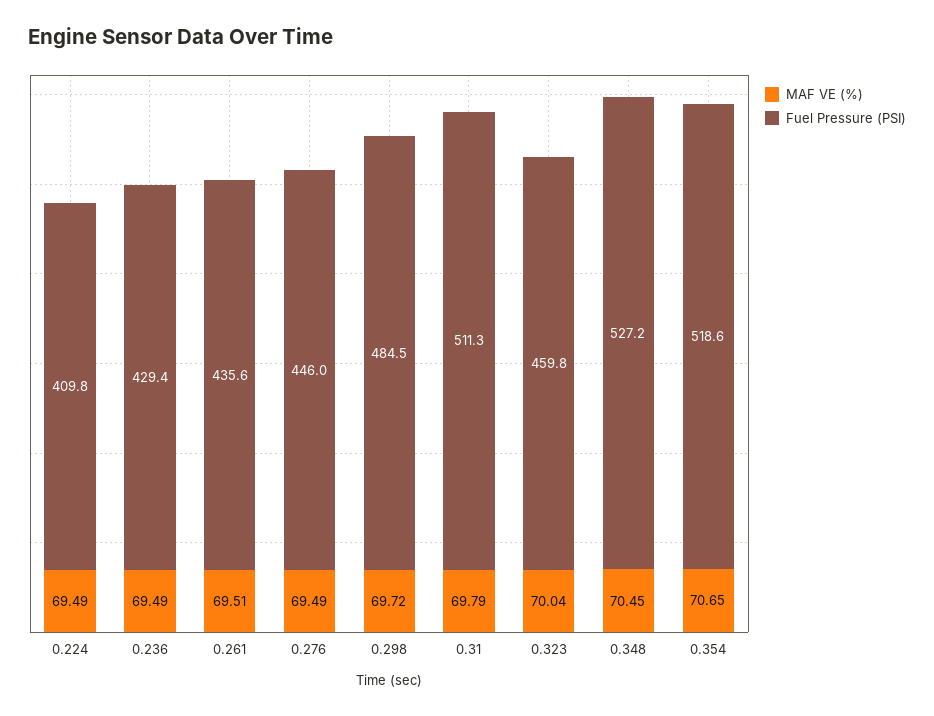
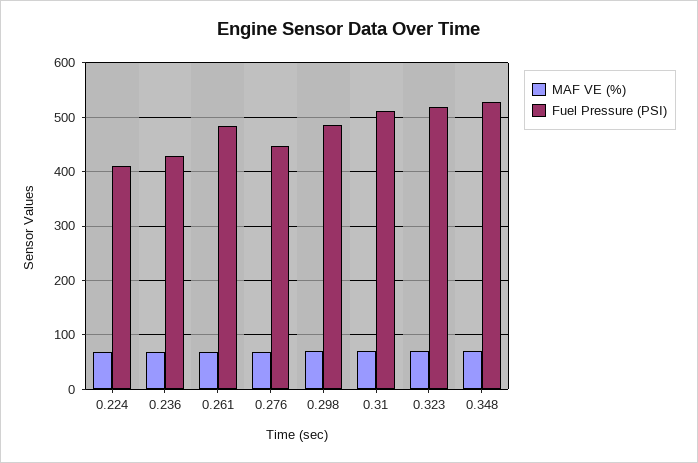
  {
    "MAF VE (%)": {
      "0.224": 69.49,
      "0.236": 69.49,
      "0.261": 69.51,
      "0.276": 69.49,
      "0.298": 69.72,
      "0.31": 69.79,
      "0.323": 70.04,
-     "0.348": 70.45,
+     "0.348": 70.45
-     "0.354": 70.65
    },
    "Fuel Pressure (PSI)": {
      "0.224": 409.8,
      "0.236": 429.4,
-     "0.261": 435.6,
+     "0.261": 480,
      "0.276": 446,
      "0.298": 484.5,
      "0.31": 511.3,
-     "0.323": 459.8,
+     "0.323": 520,
-     "0.348": 527.2,
+     "0.348": 527.2
-     "0.354": 518.6
    }
  }

